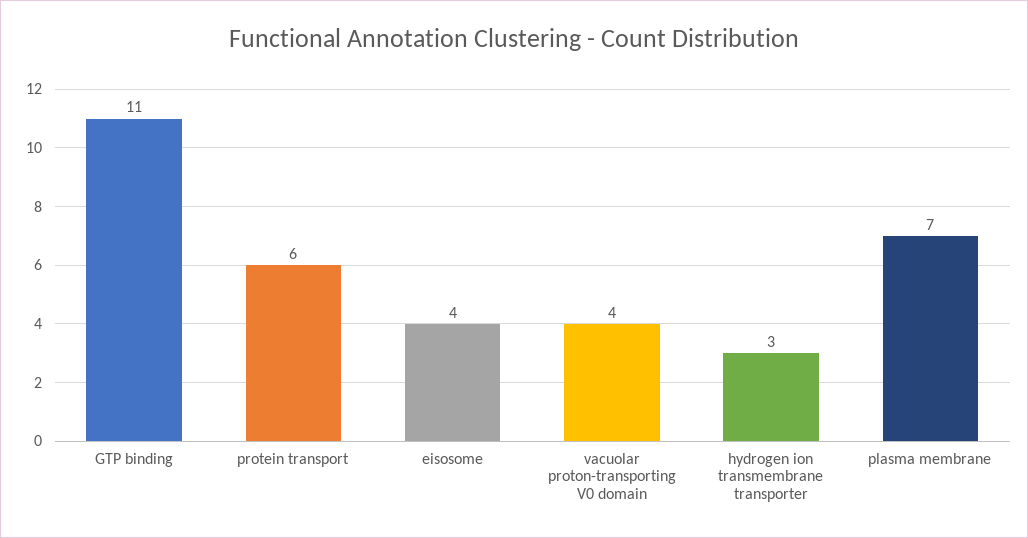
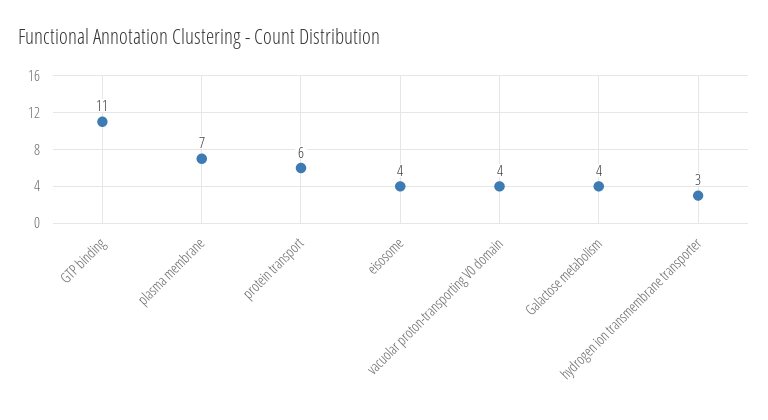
  {
    "GTP binding": 11,
    "protein transport": 6,
    "eisosome": 4,
    "vacuolar proton-transporting V0 domain": 4,
    "hydrogen ion transmembrane transporter": 3,
-   "plasma membrane": 7
+   "plasma membrane": 7,
+   "Galactose metabolism": 4
  }

